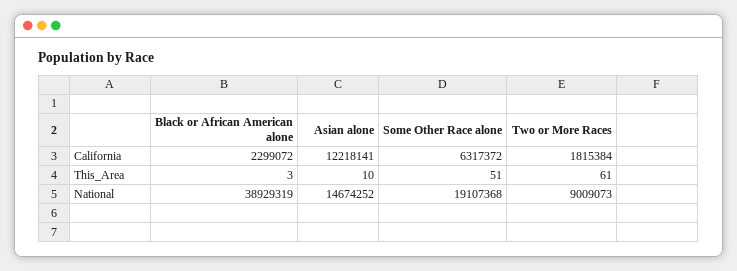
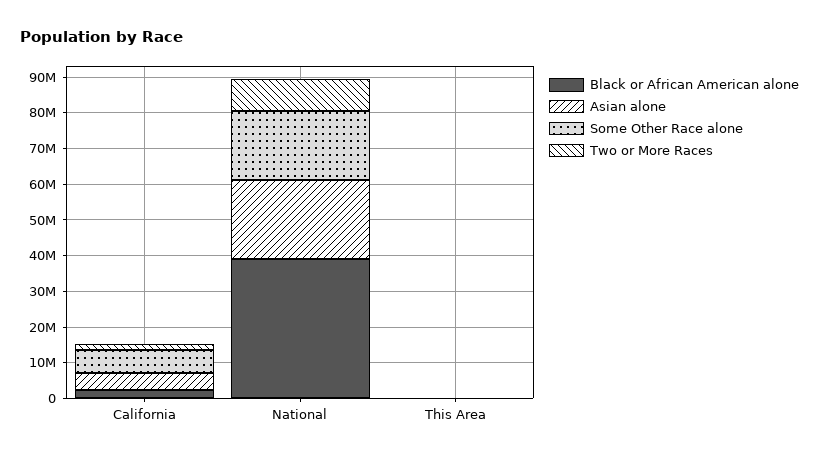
  {
    "Black or African American alone": {
      "California": 2299072,
      "This_Area": 3,
      "National": 38929319
    },
    "Asian alone": {
-     "California": 12218141,
+     "California": 5000000,
      "This_Area": 10,
-     "National": 14674252
+     "National": 22500000
    },
    "Some Other Race alone": {
      "California": 6317372,
      "This_Area": 51,
      "National": 19107368
    },
    "Two or More Races": {
      "California": 1815384,
      "This_Area": 61,
      "National": 9009073
    }
  }

